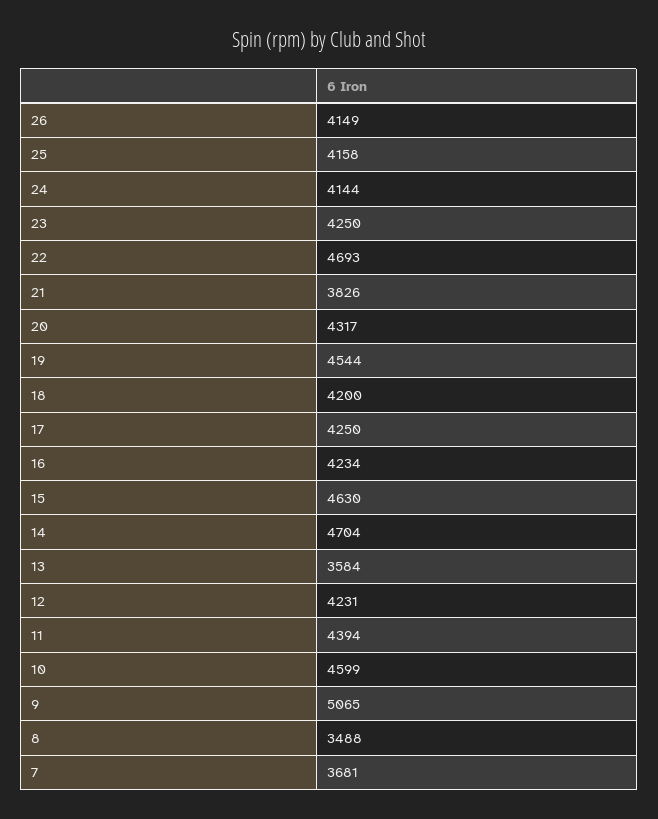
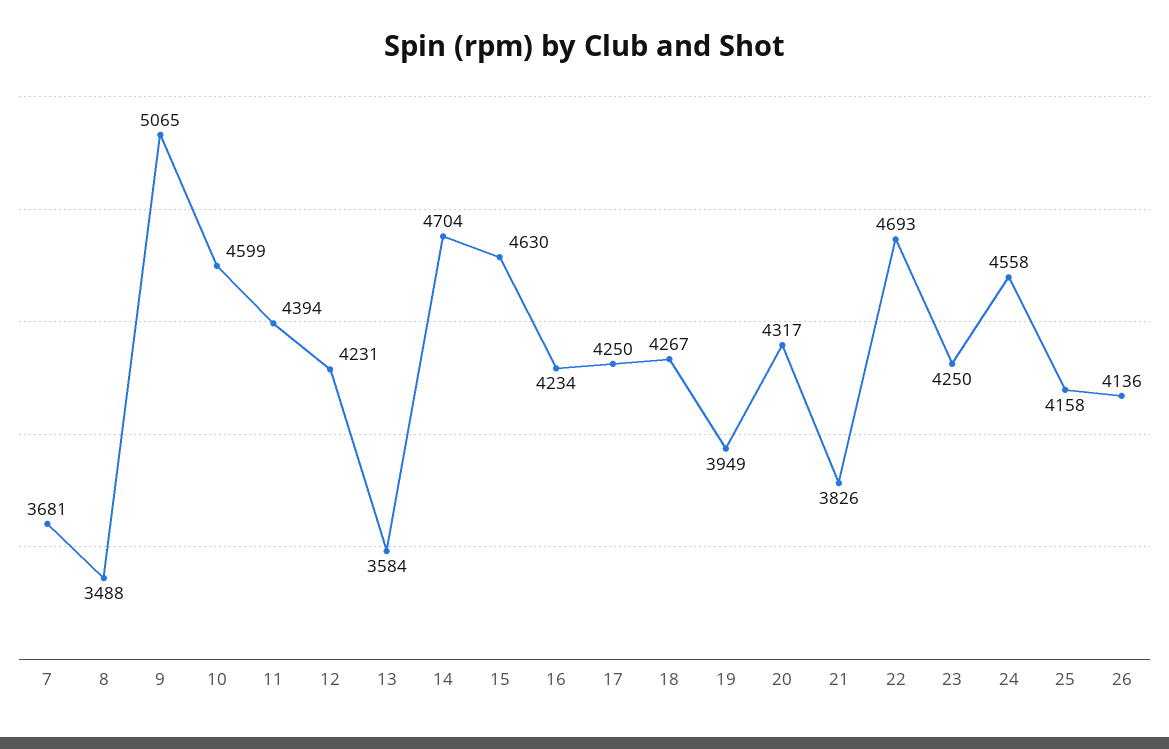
  {
-   "26": 4149,
+   "26": 4136,
    "25": 4158,
-   "24": 4144,
+   "24": 4558,
    "23": 4250,
    "22": 4693,
    "21": 3826,
    "20": 4317,
-   "19": 4544,
+   "19": 3949,
-   "18": 4200,
+   "18": 4267,
    "17": 4250,
    "16": 4234,
    "15": 4630,
    "14": 4704,
    "13": 3584,
    "12": 4231,
    "11": 4394,
    "10": 4599,
    "9": 5065,
    "8": 3488,
    "7": 3681
  }

